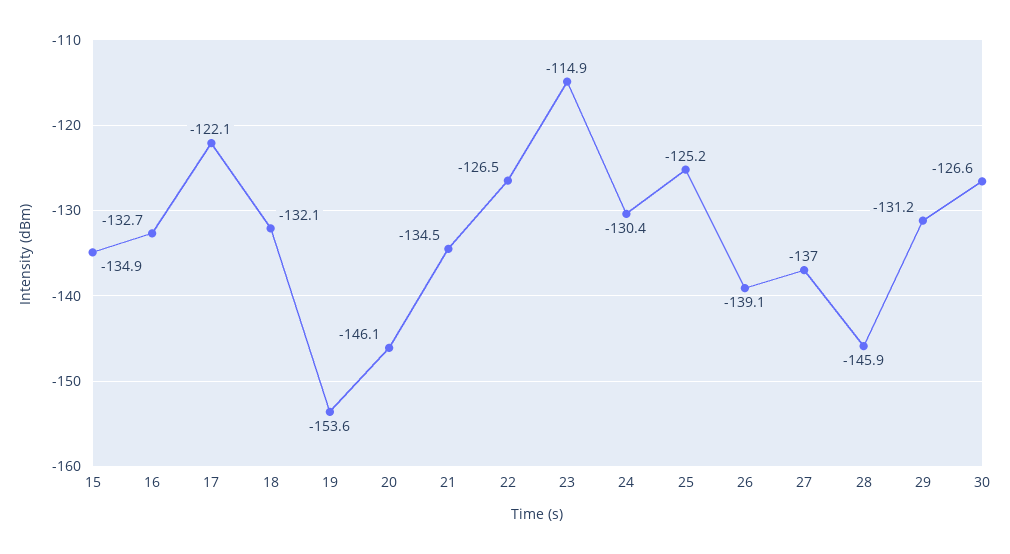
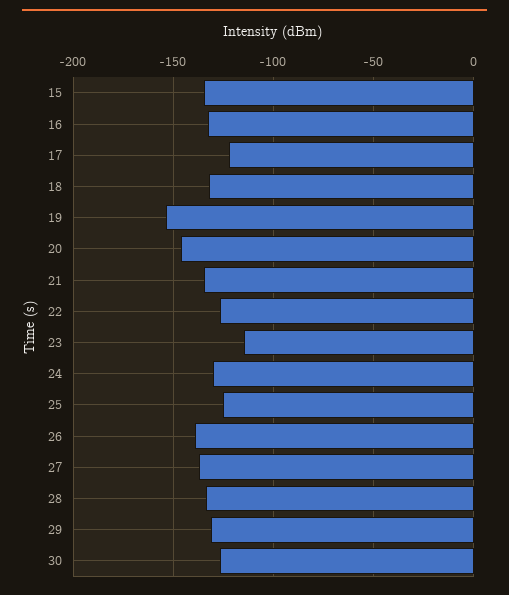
  {
    "15": -134.9,
    "16": -132.7,
    "17": -122.1,
    "18": -132.1,
    "19": -153.6,
    "20": -146.1,
    "21": -134.5,
    "22": -126.5,
    "23": -114.9,
    "24": -130.4,
    "25": -125.2,
    "26": -139.1,
    "27": -137,
-   "28": -145.9,
+   "28": -135,
    "29": -131.2,
    "30": -126.6
  }

